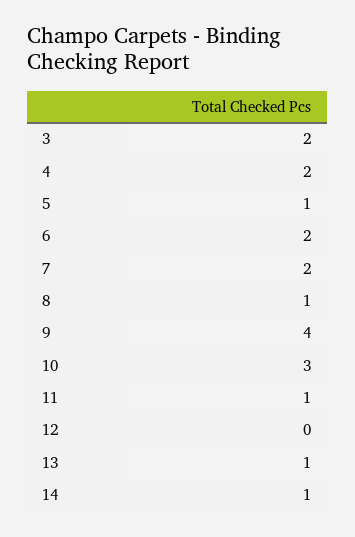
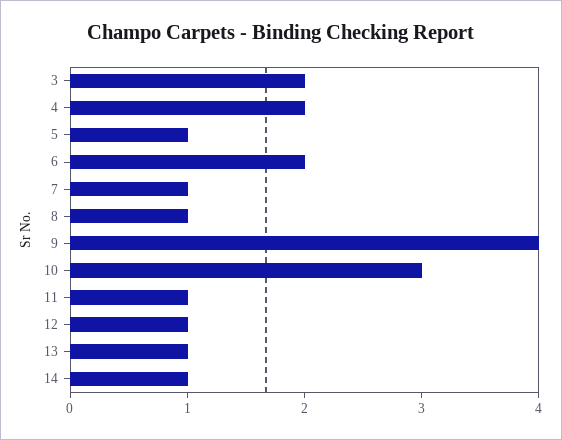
  {
    "3": 2,
    "4": 2,
    "5": 1,
    "6": 2,
-   "7": 2,
+   "7": 1,
    "8": 1,
    "9": 4,
    "10": 3,
    "11": 1,
-   "12": 0,
+   "12": 1,
    "13": 1,
    "14": 1
  }

